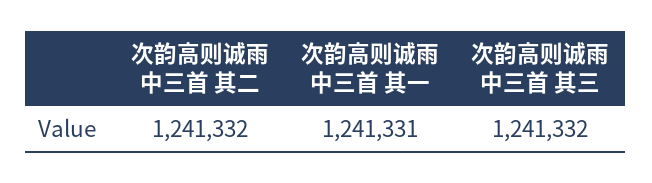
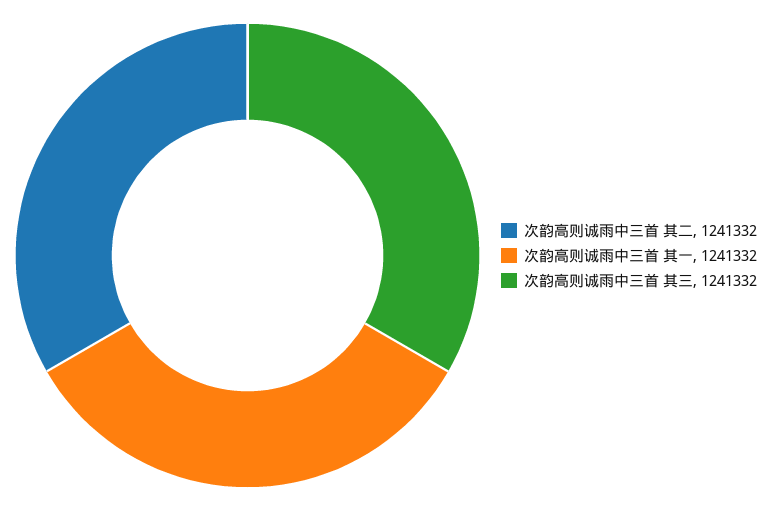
  {
    "次韵高则诚雨中三首 其二": 1241332,
-   "次韵高则诚雨中三首 其一": 1241331,
+   "次韵高则诚雨中三首 其一": 1241332,
    "次韵高则诚雨中三首 其三": 1241332
  }

